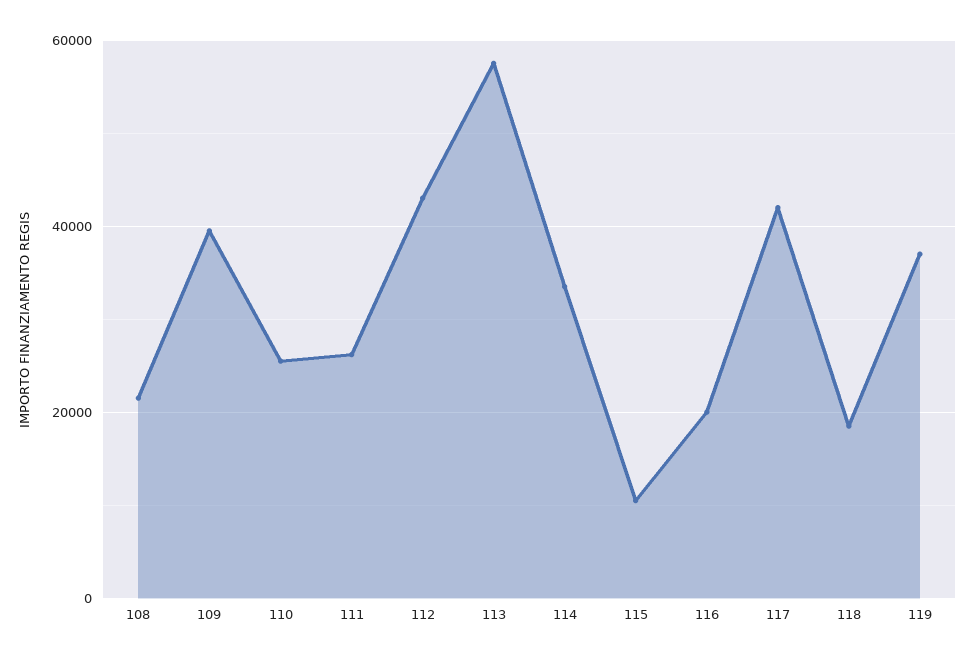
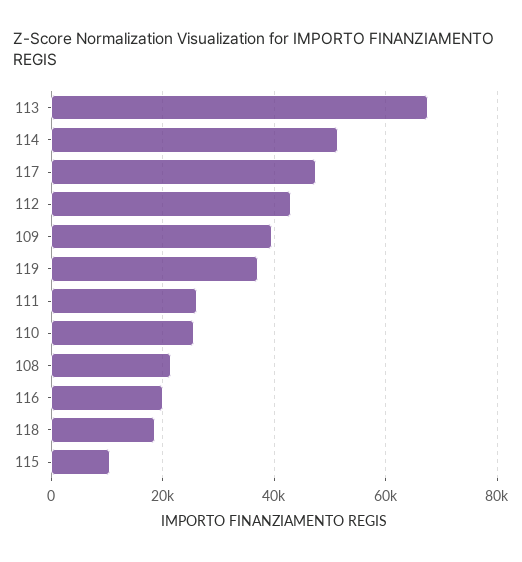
  {
    "108": 22000,
    "109": 40000,
    "110": 26000,
    "111": 26000,
    "112": 44000,
-   "113": 58000,
+   "113": 68000,
-   "114": 34000,
+   "114": 52000,
    "115": 10000,
    "116": 20000,
-   "117": 42000,
+   "117": 48000,
    "118": 18000,
    "119": 38000
  }

